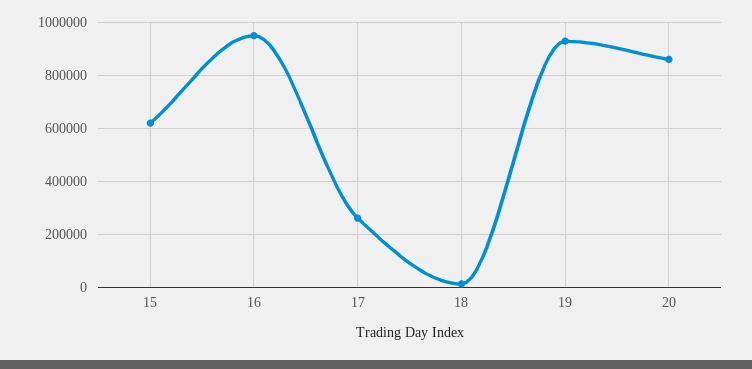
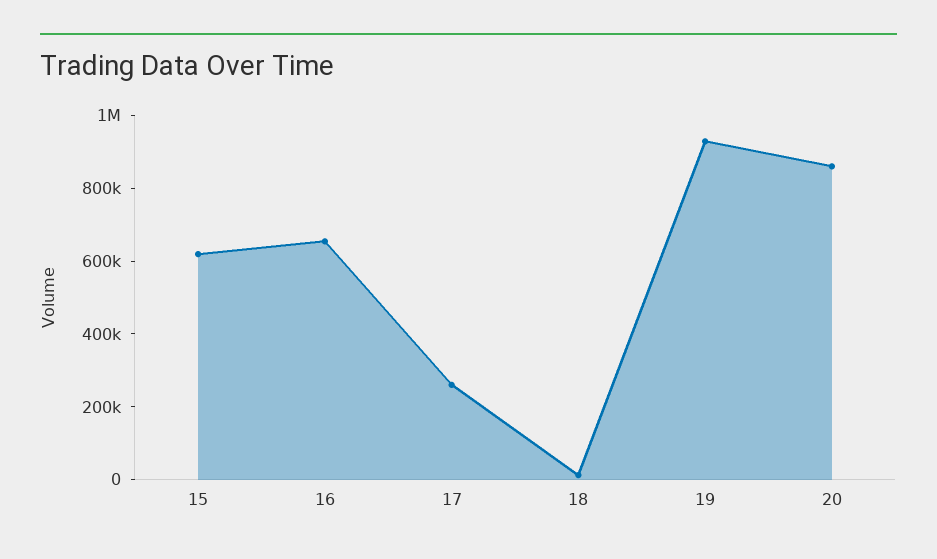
  {
    "15": 625000,
-   "16": 950000,
+   "16": 650000,
    "17": 250000,
    "18": 0,
    "19": 925000,
    "20": 850000
  }

